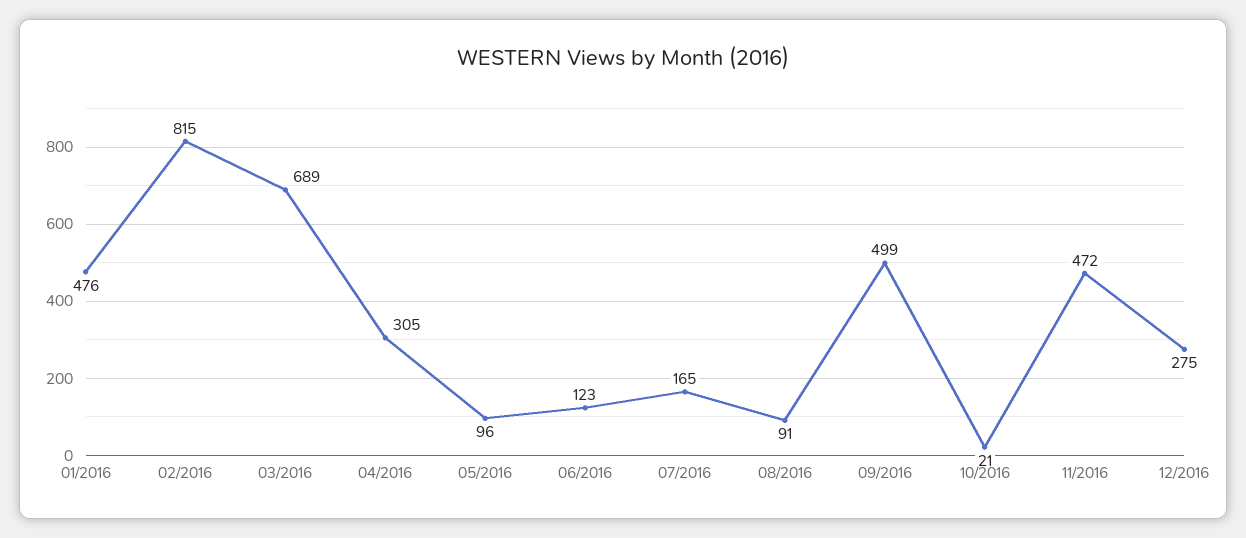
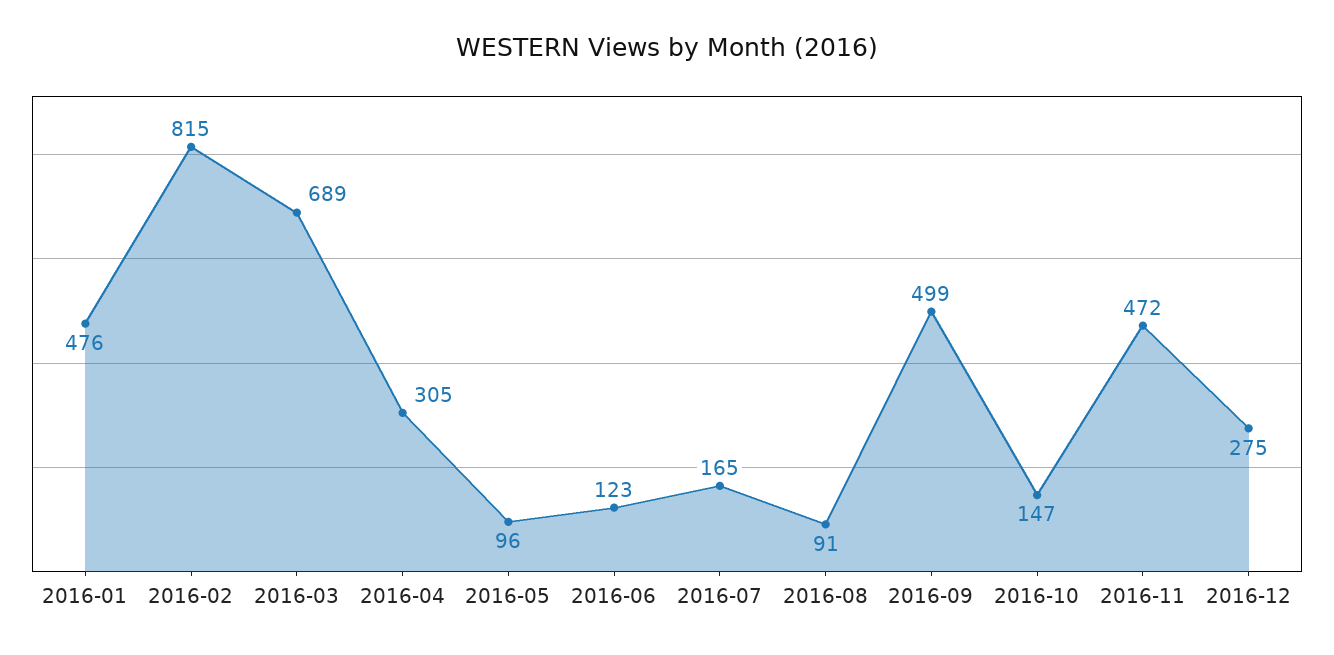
  {
    "01/2016": 476,
    "02/2016": 815,
    "03/2016": 689,
    "04/2016": 305,
    "05/2016": 96,
    "06/2016": 123,
    "07/2016": 165,
    "08/2016": 91,
    "09/2016": 499,
-   "10/2016": 21,
+   "10/2016": 147,
    "11/2016": 472,
    "12/2016": 275
  }

